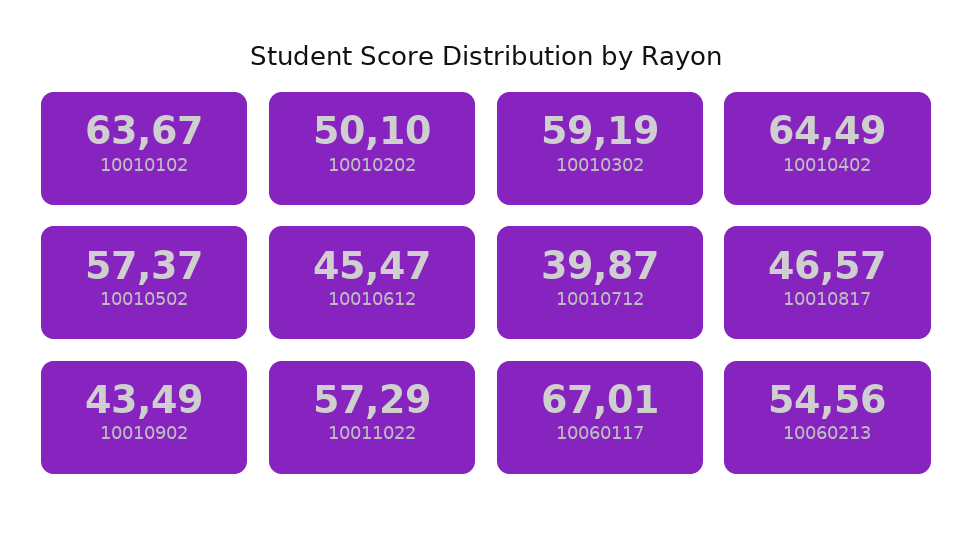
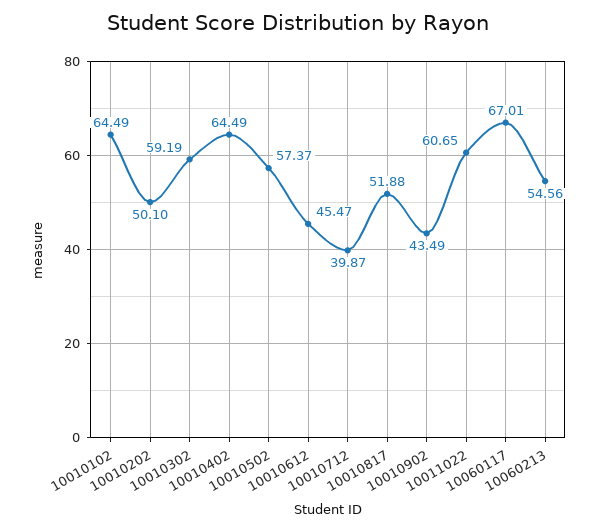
  {
-   "10010102": 63.67,
+   "10010102": 64.49,
    "10010202": 50.1,
    "10010302": 59.19,
    "10010402": 64.49,
    "10010502": 57.37,
    "10010612": 45.47,
    "10010712": 39.87,
-   "10010817": 46.57,
+   "10010817": 51.88,
    "10010902": 43.49,
-   "10011022": 57.29,
+   "10011022": 60.65,
    "10060117": 67.01,
    "10060213": 54.56
  }

